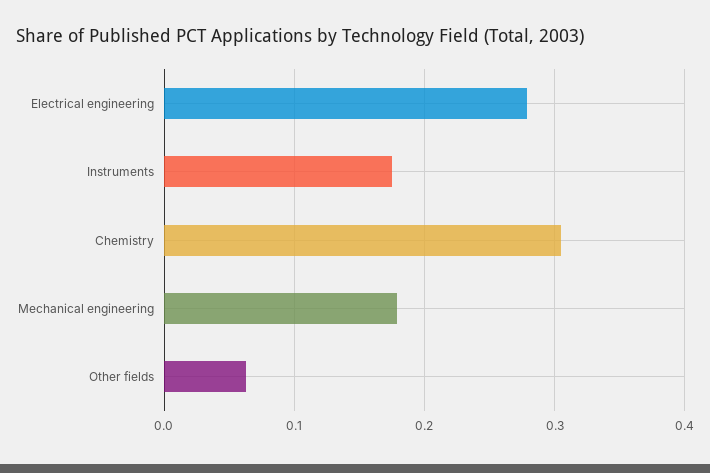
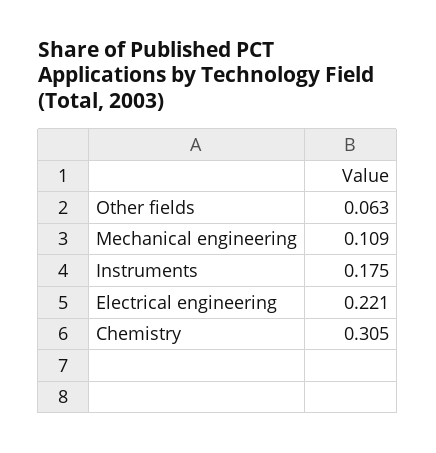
  {
-   "Electrical engineering": 0.28,
+   "Electrical engineering": 0.221,
    "Instruments": 0.175,
    "Chemistry": 0.305,
-   "Mechanical engineering": 0.18,
+   "Mechanical engineering": 0.109,
    "Other fields": 0.063
  }

